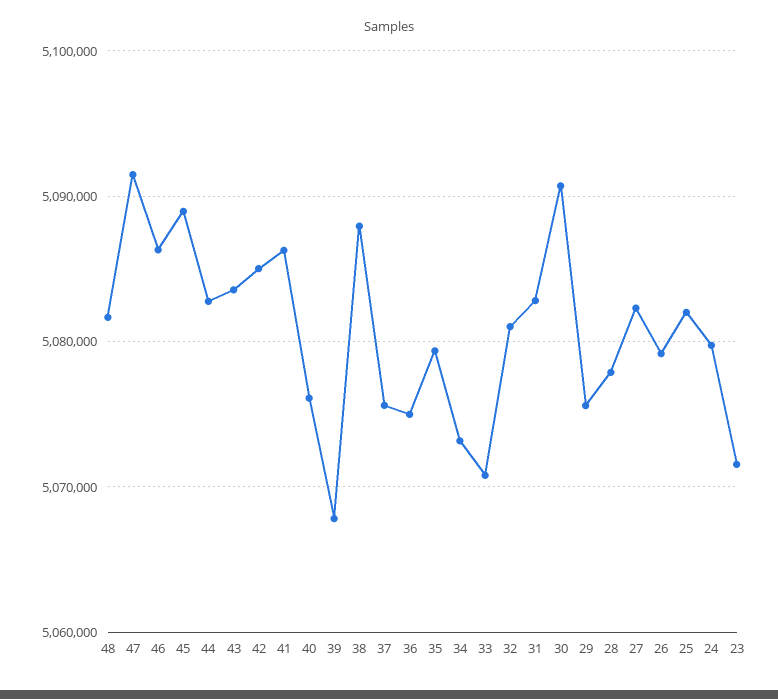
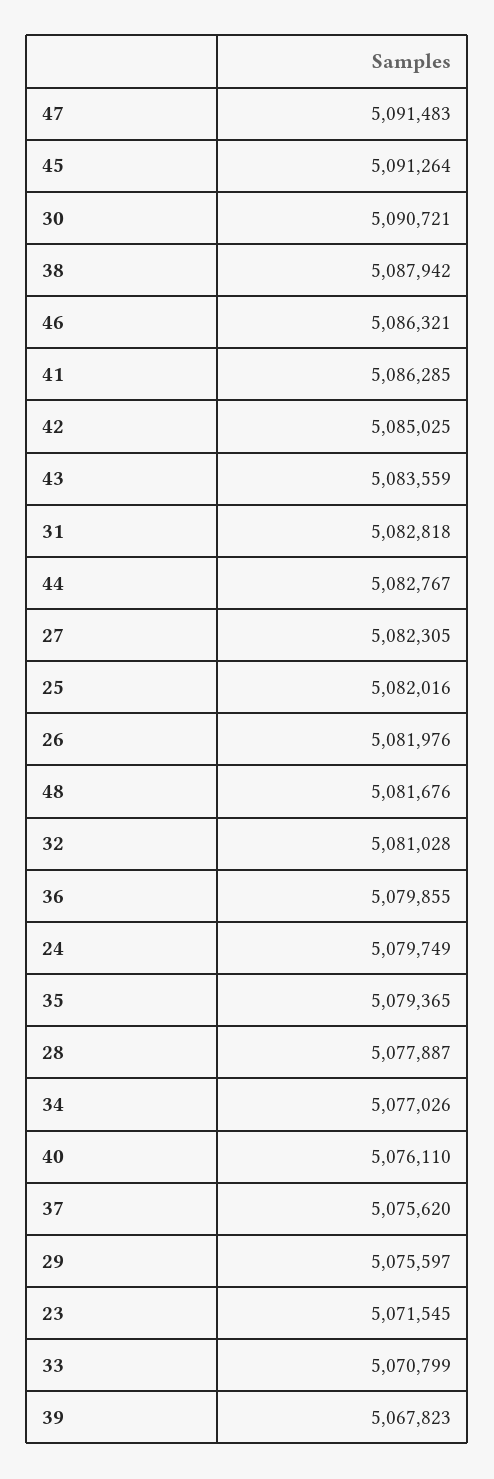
  {
    "48": 5081676,
    "47": 5091483,
    "46": 5086321,
-   "45": 5089000,
+   "45": 5091264,
    "44": 5082767,
    "43": 5083559,
    "42": 5085025,
    "41": 5086285,
    "40": 5076110,
    "39": 5067823,
    "38": 5087942,
    "37": 5075620,
-   "36": 5075000,
+   "36": 5079855,
    "35": 5079365,
-   "34": 5073000,
+   "34": 5077026,
    "33": 5070799,
    "32": 5081028,
    "31": 5082818,
    "30": 5090721,
    "29": 5075597,
    "28": 5077887,
    "27": 5082305,
-   "26": 5079000,
+   "26": 5081976,
    "25": 5082016,
    "24": 5079749,
    "23": 5071545
  }

